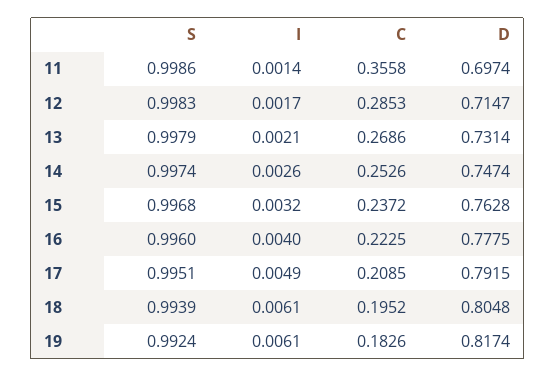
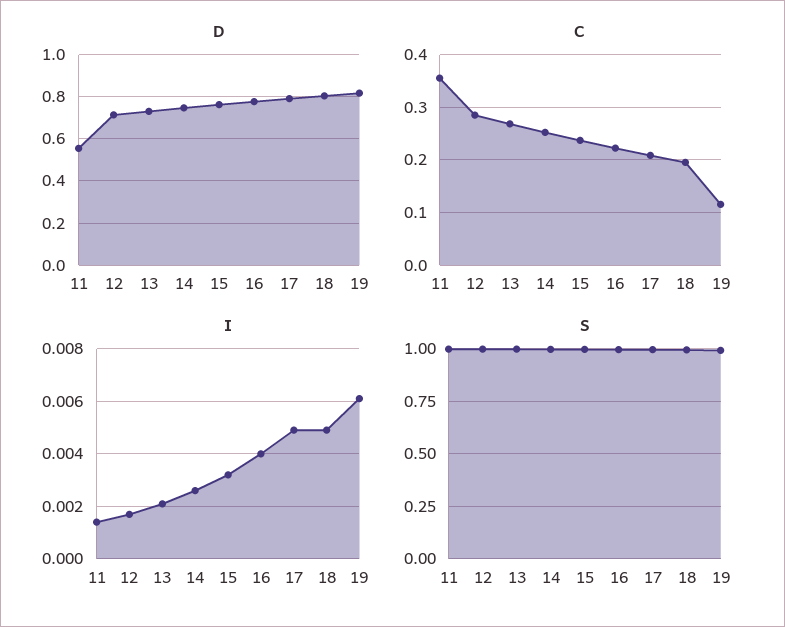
  {
    "S": {
      "11": 0.9986,
      "12": 0.9983,
      "13": 0.9979,
      "14": 0.9974,
      "15": 0.9968,
      "16": 0.996,
      "17": 0.9951,
      "18": 0.9939,
      "19": 0.9924
    },
    "I": {
      "11": 0.0014,
      "12": 0.0017,
      "13": 0.0021,
      "14": 0.0026,
      "15": 0.0032,
      "16": 0.004,
      "17": 0.0049,
-     "18": 0.0061,
+     "18": 0.005,
      "19": 0.0061
    },
    "C": {
      "11": 0.3558,
      "12": 0.2853,
      "13": 0.2686,
      "14": 0.2526,
      "15": 0.2372,
      "16": 0.2225,
      "17": 0.2085,
      "18": 0.1952,
-     "19": 0.1826
+     "19": 0.12
    },
    "D": {
-     "11": 0.6974,
+     "11": 0.55,
      "12": 0.7147,
      "13": 0.7314,
      "14": 0.7474,
      "15": 0.7628,
      "16": 0.7775,
      "17": 0.7915,
      "18": 0.8048,
      "19": 0.8174
    }
  }

